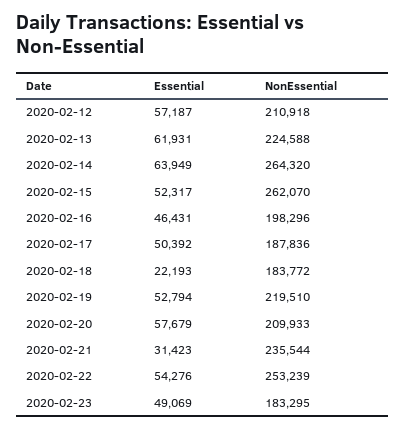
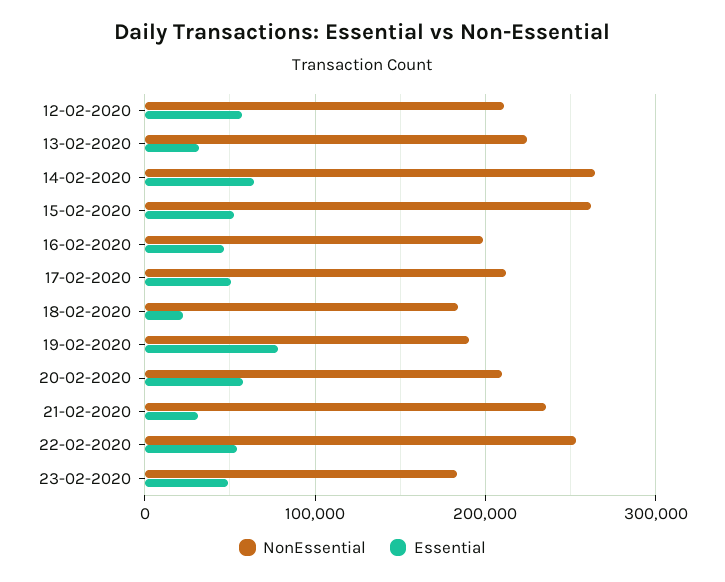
  {
    "Essential": {
      "2020-02-12": 57187,
-     "2020-02-13": 61931,
+     "2020-02-13": 30000,
      "2020-02-14": 63949,
      "2020-02-15": 52317,
      "2020-02-16": 46431,
      "2020-02-17": 50392,
      "2020-02-18": 22193,
-     "2020-02-19": 52794,
+     "2020-02-19": 80000,
      "2020-02-20": 57679,
      "2020-02-21": 31423,
      "2020-02-22": 54276,
      "2020-02-23": 49069
    },
    "NonEssential": {
      "2020-02-12": 210918,
      "2020-02-13": 224588,
      "2020-02-14": 264320,
      "2020-02-15": 262070,
      "2020-02-16": 198296,
-     "2020-02-17": 187836,
+     "2020-02-17": 210000,
      "2020-02-18": 183772,
-     "2020-02-19": 219510,
+     "2020-02-19": 190000,
      "2020-02-20": 209933,
      "2020-02-21": 235544,
      "2020-02-22": 253239,
      "2020-02-23": 183295
    }
  }

